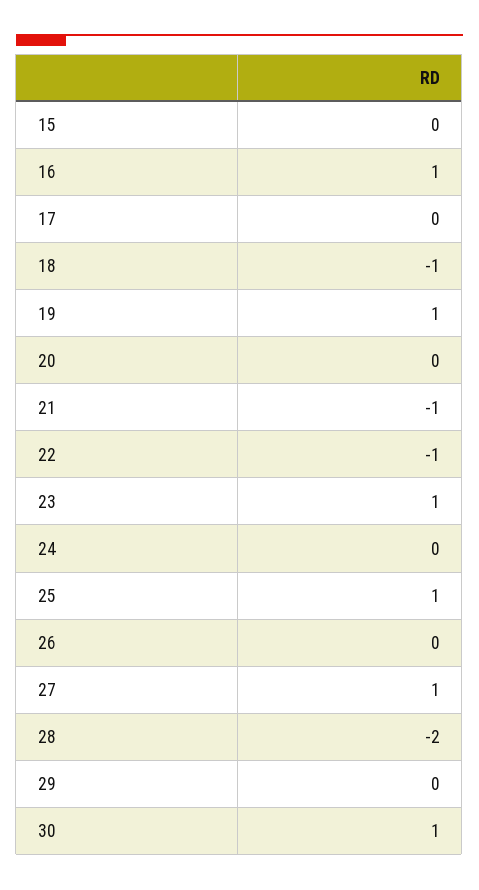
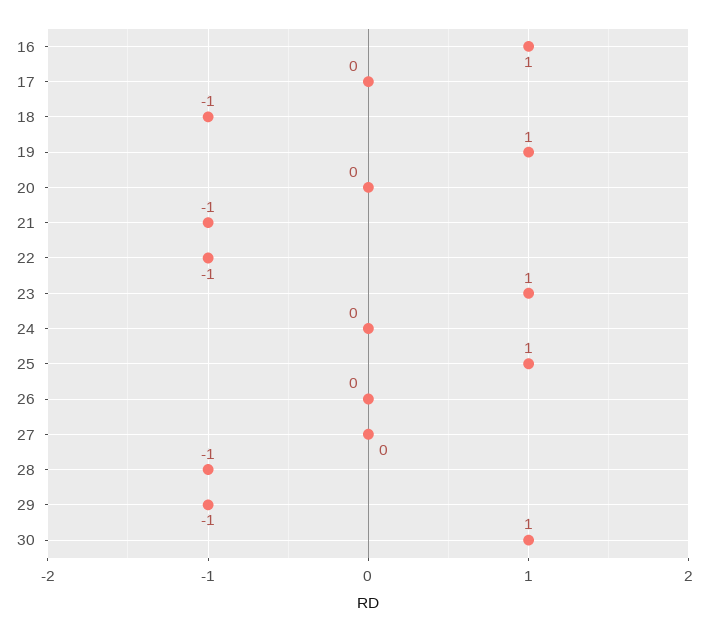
  {
-   "15": 0,
    "16": 1,
    "17": 0,
    "18": -1,
    "19": 1,
    "20": 0,
    "21": -1,
    "22": -1,
    "23": 1,
    "24": 0,
    "25": 1,
    "26": 0,
-   "27": 1,
+   "27": 0,
-   "28": -2,
+   "28": -1,
-   "29": 0,
+   "29": -1,
    "30": 1
  }

